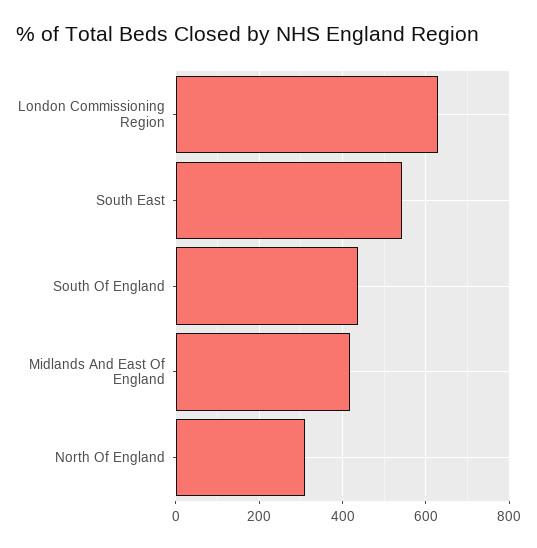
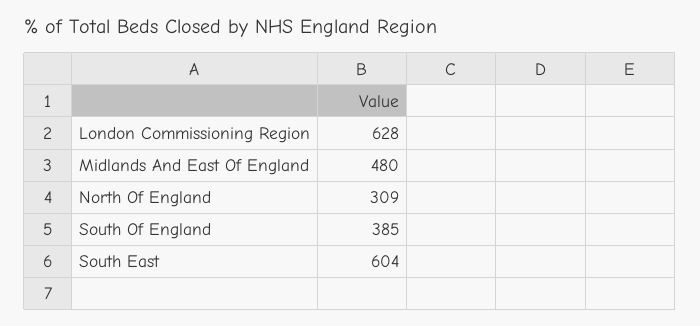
  {
    "London Commissioning Region": 628,
-   "South East": 540,
+   "South East": 604,
-   "South Of England": 440,
+   "South Of England": 385,
-   "Midlands And East Of England": 420,
+   "Midlands And East Of England": 480,
    "North Of England": 309
  }

